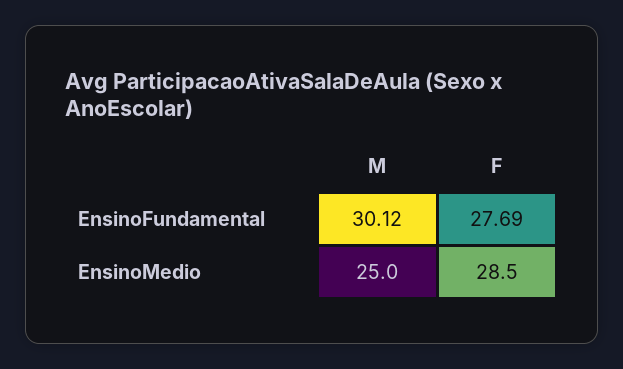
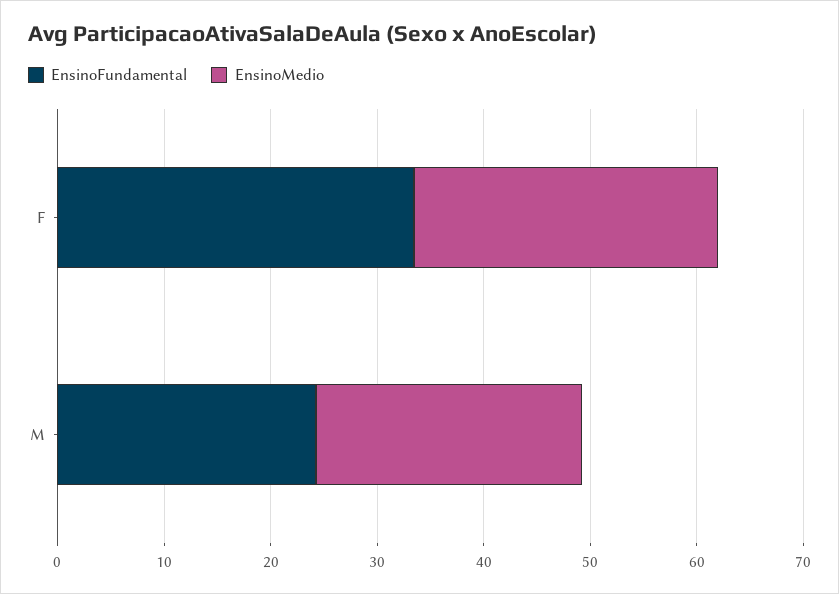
  {
    "EnsinoFundamental": {
-     "M": 30.12,
+     "M": 24,
-     "F": 27.69
+     "F": 34
    },
    "EnsinoMedio": {
      "M": 25,
      "F": 28.5
    }
  }

